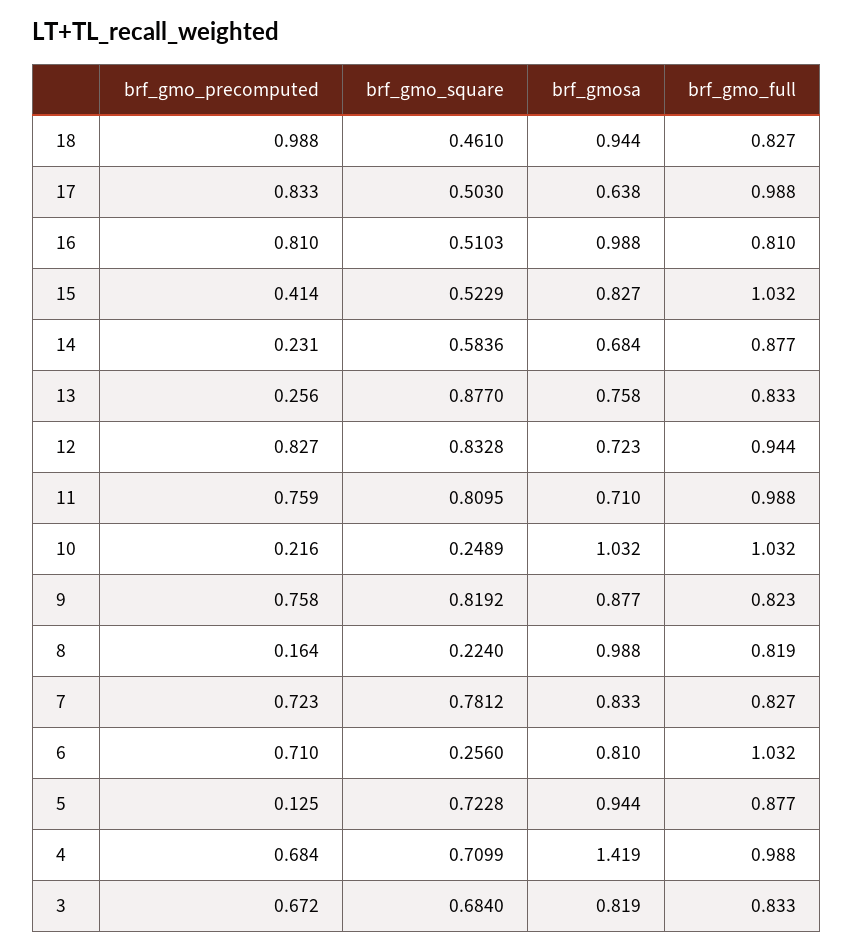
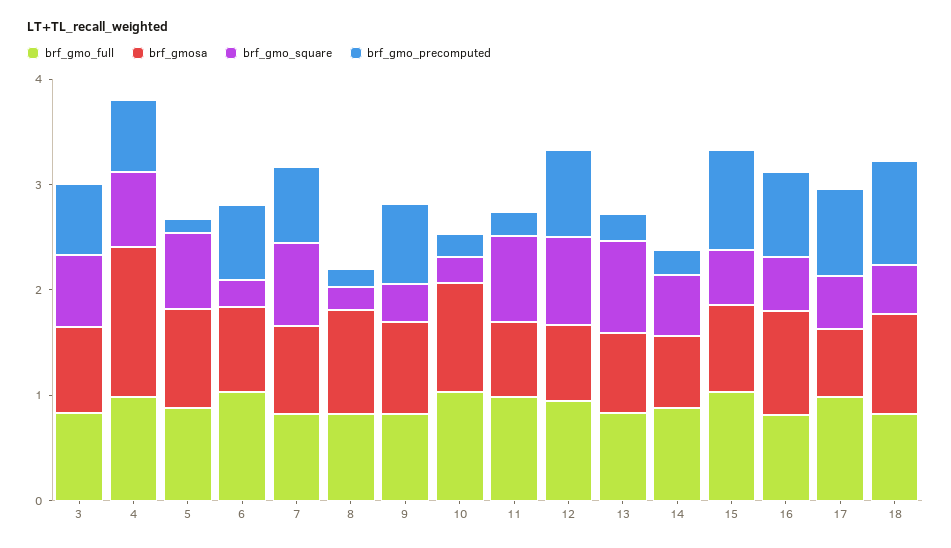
  {
    "brf_gmo_precomputed": {
      "18": 0.988,
      "17": 0.833,
      "16": 0.81,
-     "15": 0.414,
+     "15": 1,
      "14": 0.231,
      "13": 0.256,
      "12": 0.827,
-     "11": 0.759,
+     "11": 0.2,
      "10": 0.216,
      "9": 0.758,
      "8": 0.164,
      "7": 0.723,
      "6": 0.71,
      "5": 0.125,
      "4": 0.684,
      "3": 0.672
    },
    "brf_gmo_square": {
      "18": 0.461,
      "17": 0.503,
      "16": 0.5103,
      "15": 0.5229,
      "14": 0.5836,
      "13": 0.877,
      "12": 0.8328,
      "11": 0.8095,
      "10": 0.2489,
-     "9": 0.8192,
+     "9": 0.4,
      "8": 0.224,
      "7": 0.7812,
      "6": 0.256,
      "5": 0.7228,
      "4": 0.7099,
      "3": 0.684
    },
    "brf_gmosa": {
      "18": 0.944,
      "17": 0.638,
      "16": 0.988,
      "15": 0.827,
      "14": 0.684,
      "13": 0.758,
      "12": 0.723,
      "11": 0.71,
      "10": 1.032,
      "9": 0.877,
      "8": 0.988,
      "7": 0.833,
      "6": 0.81,
      "5": 0.944,
      "4": 1.419,
      "3": 0.819
    },
    "brf_gmo_full": {
      "18": 0.827,
      "17": 0.988,
      "16": 0.81,
      "15": 1.032,
      "14": 0.877,
      "13": 0.833,
      "12": 0.944,
      "11": 0.988,
      "10": 1.032,
      "9": 0.823,
      "8": 0.819,
      "7": 0.827,
      "6": 1.032,
      "5": 0.877,
      "4": 0.988,
      "3": 0.833
    }
  }

